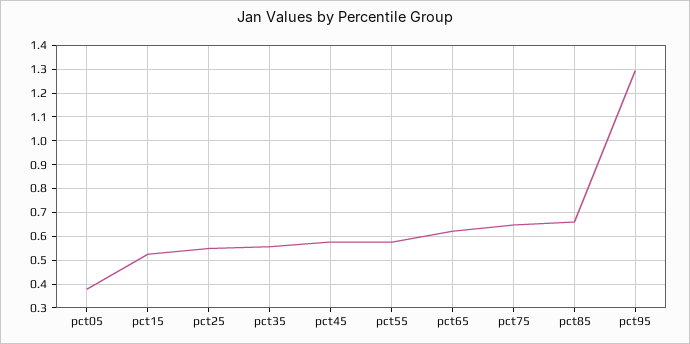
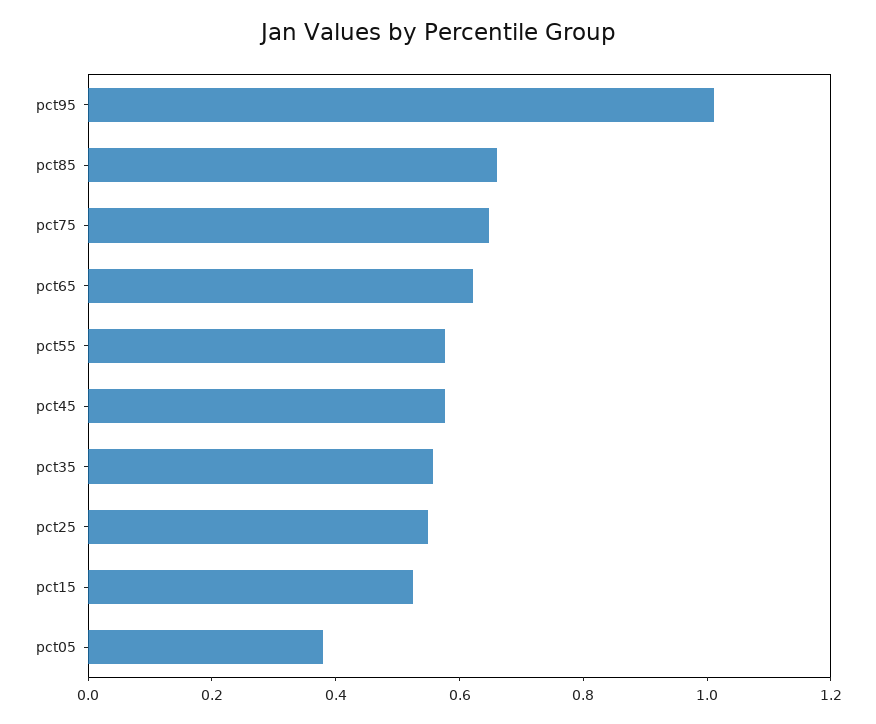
  {
    "pct05": 0.4,
    "pct15": 0.55,
    "pct25": 0.55,
    "pct35": 0.55,
    "pct45": 0.6,
    "pct55": 0.6,
    "pct65": 0.6,
    "pct75": 0.65,
    "pct85": 0.65,
-   "pct95": 1.3
+   "pct95": 1
  }

